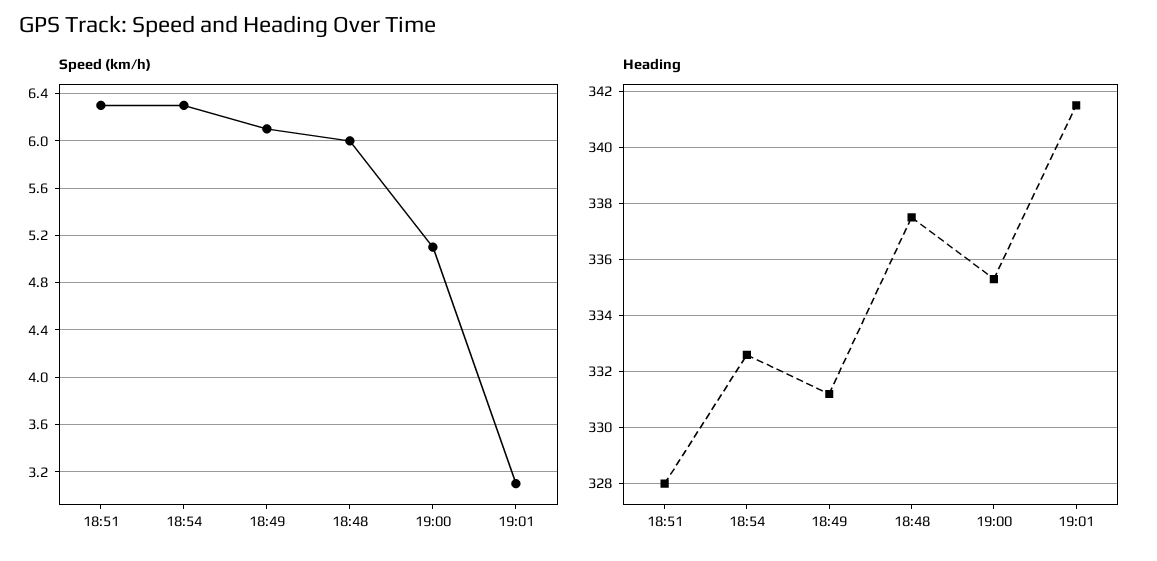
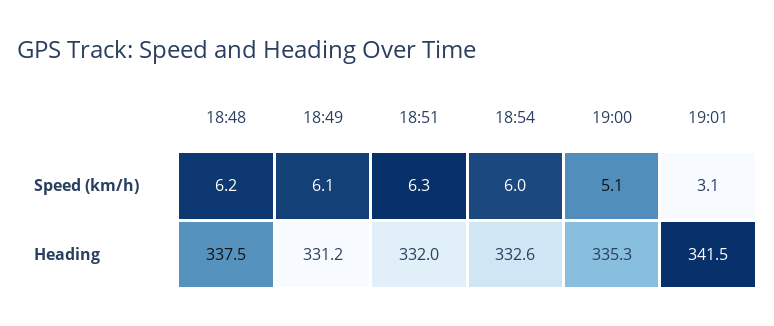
  {
    "Speed (km/h)": {
      "18:51": 6.3,
-     "18:54": 6.3,
+     "18:54": 6,
      "18:49": 6.1,
-     "18:48": 6,
+     "18:48": 6.2,
      "19:00": 5.1,
      "19:01": 3.1
    },
    "Heading": {
-     "18:51": 328,
+     "18:51": 332,
      "18:54": 332.6,
      "18:49": 331.2,
      "18:48": 337.5,
      "19:00": 335.3,
      "19:01": 341.5
    }
  }

